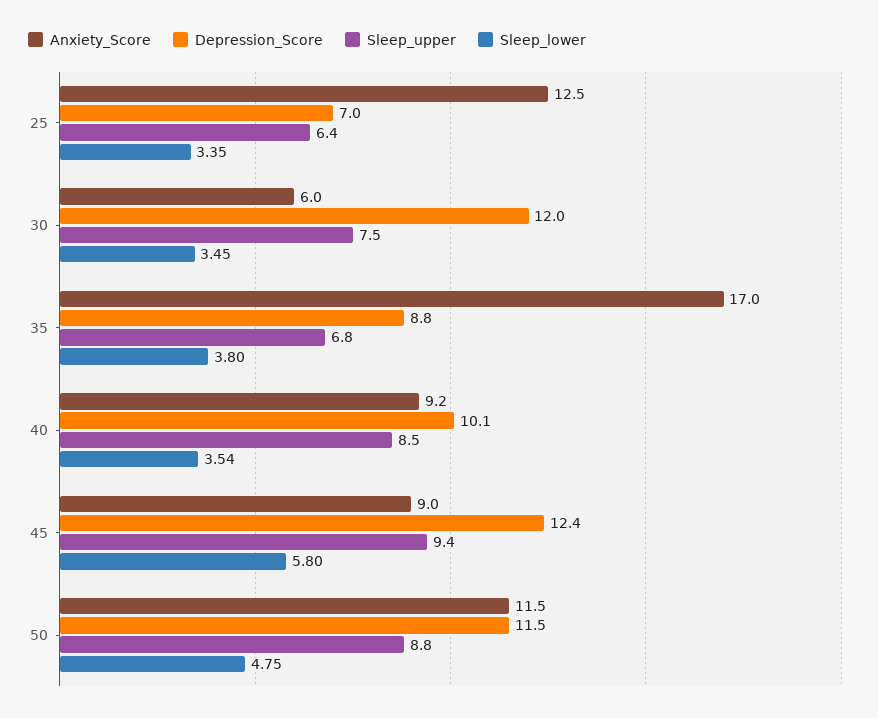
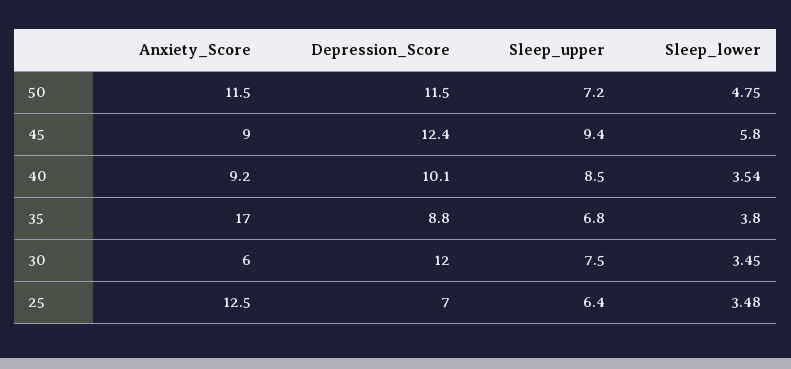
  {
    "Anxiety_Score": {
      "25": 12.5,
      "30": 6,
      "35": 17,
      "40": 9.2,
      "45": 9,
      "50": 11.5
    },
    "Depression_Score": {
      "25": 7,
      "30": 12,
      "35": 8.8,
      "40": 10.1,
      "45": 12.4,
      "50": 11.5
    },
    "Sleep_upper": {
      "25": 6.4,
      "30": 7.5,
      "35": 6.8,
      "40": 8.5,
      "45": 9.4,
-     "50": 8.8
+     "50": 7.2
    },
    "Sleep_lower": {
-     "25": 3.35,
+     "25": 3.48,
      "30": 3.45,
      "35": 3.8,
      "40": 3.54,
      "45": 5.8,
      "50": 4.75
    }
  }

